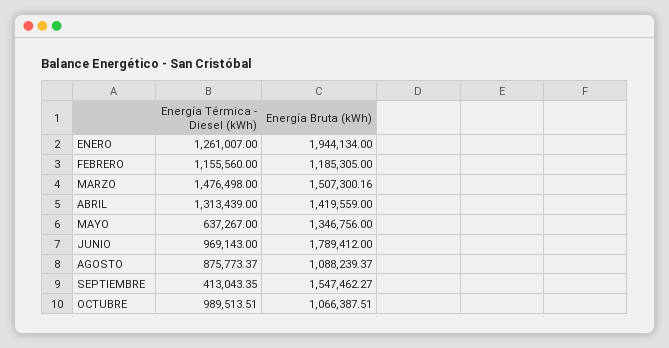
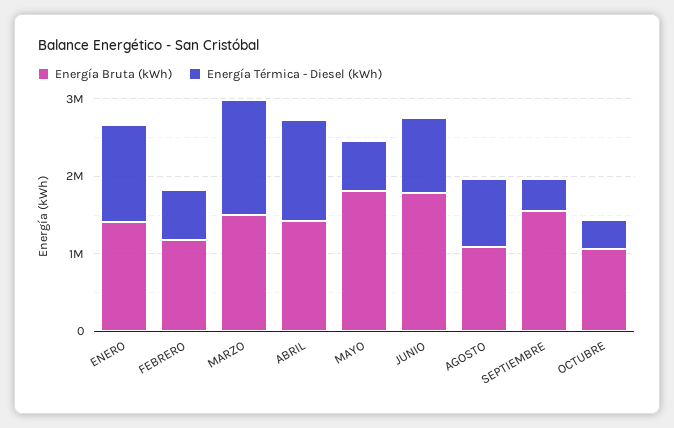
  {
    "Energía Térmica - Diesel (kWh)": {
      "ENERO": 1261007,
-     "FEBRERO": 1155560,
+     "FEBRERO": 600000,
      "MARZO": 1476498,
      "ABRIL": 1313439,
      "MAYO": 637267,
      "JUNIO": 969143,
      "AGOSTO": 875773.37,
      "SEPTIEMBRE": 413043.35,
-     "OCTUBRE": 989513.51
+     "OCTUBRE": 400000
    },
    "Energía Bruta (kWh)": {
-     "ENERO": 1944134,
+     "ENERO": 1400000,
      "FEBRERO": 1185305,
      "MARZO": 1507300.16,
      "ABRIL": 1419559,
-     "MAYO": 1346756,
+     "MAYO": 1800000,
      "JUNIO": 1789412,
      "AGOSTO": 1088239.37,
      "SEPTIEMBRE": 1547462.27,
      "OCTUBRE": 1066387.51
    }
  }

